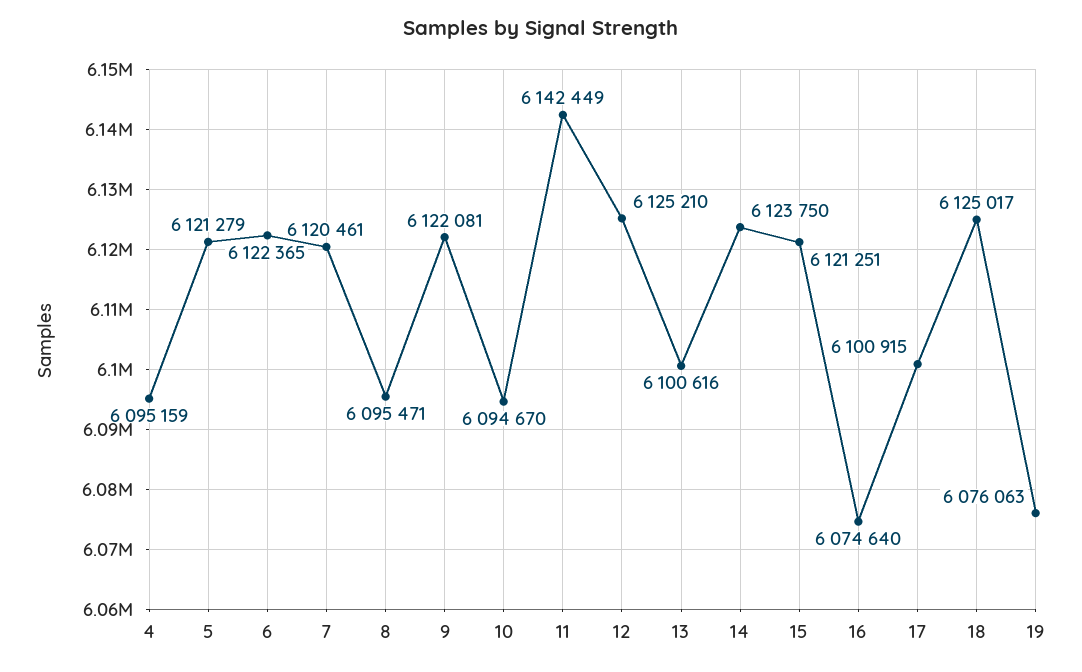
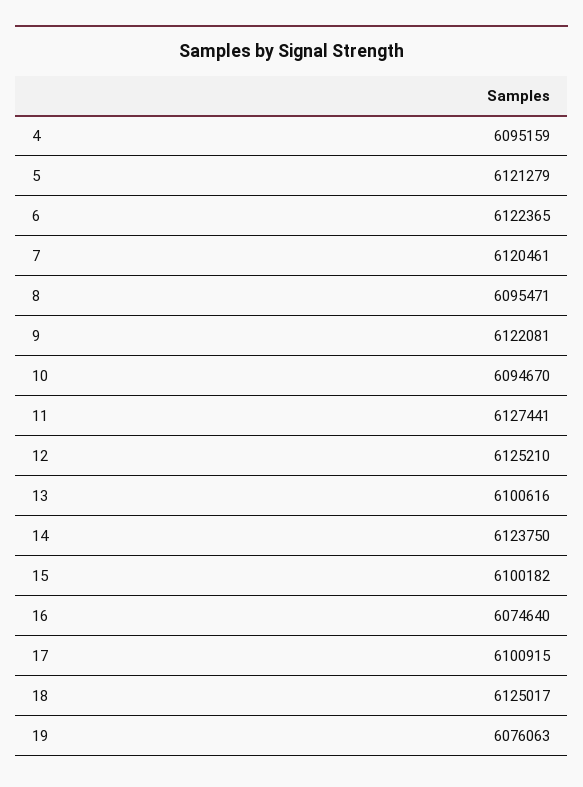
  {
    "4": 6095159,
    "5": 6121279,
    "6": 6122365,
    "7": 6120461,
    "8": 6095471,
    "9": 6122081,
    "10": 6094670,
-   "11": 6142449,
+   "11": 6127441,
    "12": 6125210,
    "13": 6100616,
    "14": 6123750,
-   "15": 6121251,
+   "15": 6100182,
    "16": 6074640,
    "17": 6100915,
    "18": 6125017,
    "19": 6076063
  }

